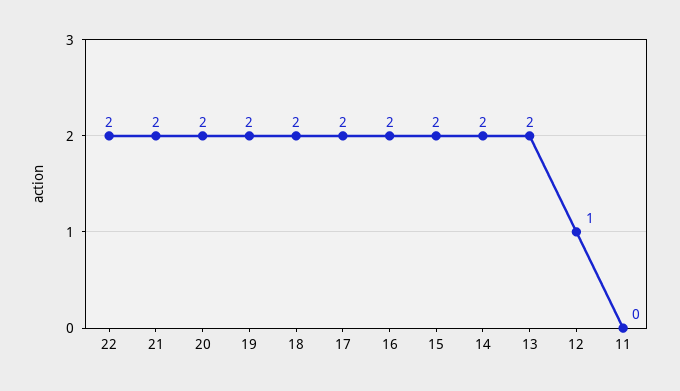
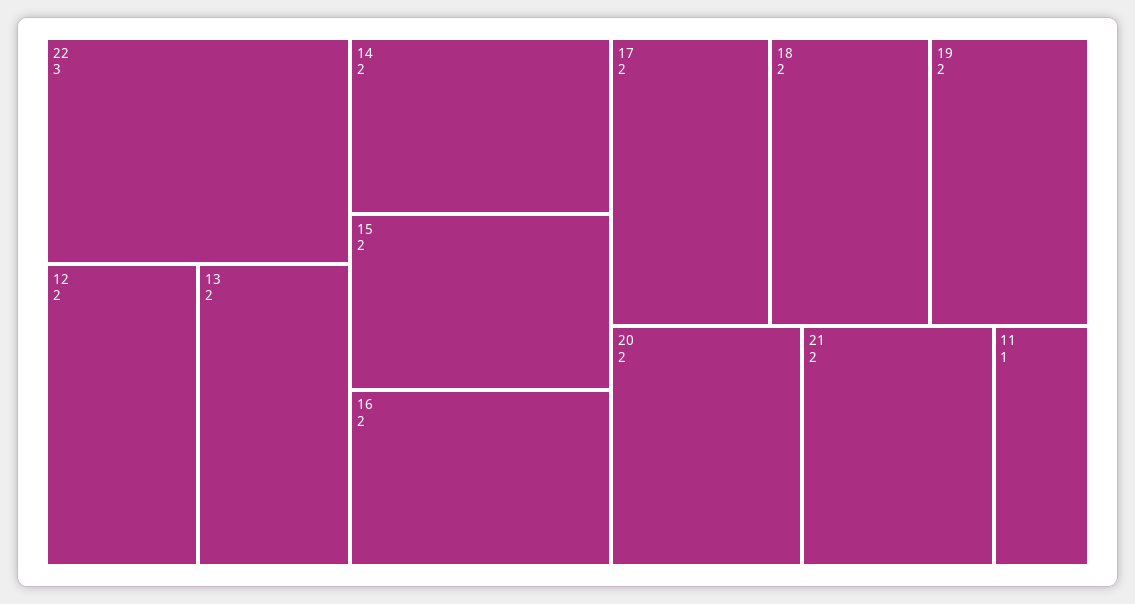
  {
-   "22": 2,
+   "22": 3,
    "21": 2,
    "20": 2,
    "19": 2,
    "18": 2,
    "17": 2,
    "16": 2,
    "15": 2,
    "14": 2,
    "13": 2,
-   "12": 1,
+   "12": 2,
-   "11": 0
+   "11": 1
  }

